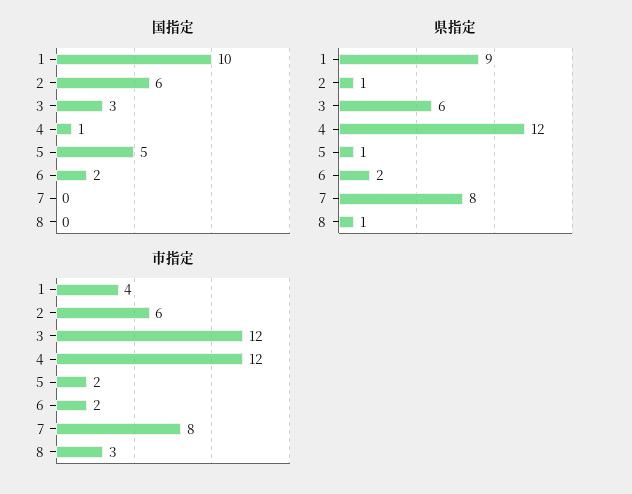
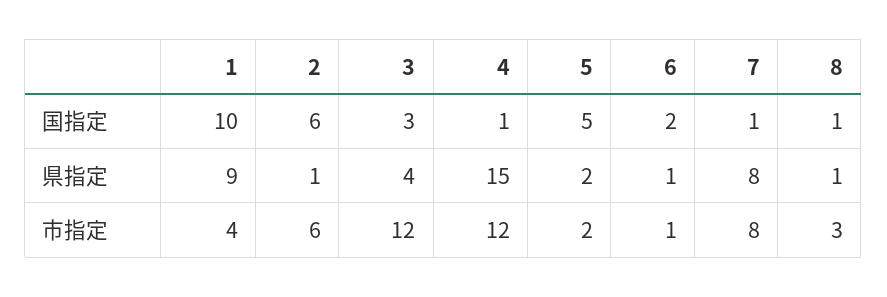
  {
    "国指定": {
      "1": 10,
      "2": 6,
      "3": 3,
      "4": 1,
      "5": 5,
      "6": 2,
-     "7": 0,
+     "7": 1,
-     "8": 0
+     "8": 1
    },
    "県指定": {
      "1": 9,
      "2": 1,
-     "3": 6,
+     "3": 4,
-     "4": 12,
+     "4": 15,
-     "5": 1,
+     "5": 2,
-     "6": 2,
+     "6": 1,
      "7": 8,
      "8": 1
    },
    "市指定": {
      "1": 4,
      "2": 6,
      "3": 12,
      "4": 12,
      "5": 2,
-     "6": 2,
+     "6": 1,
      "7": 8,
      "8": 3
    }
  }

